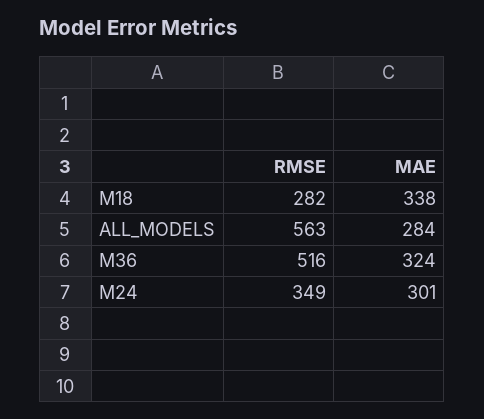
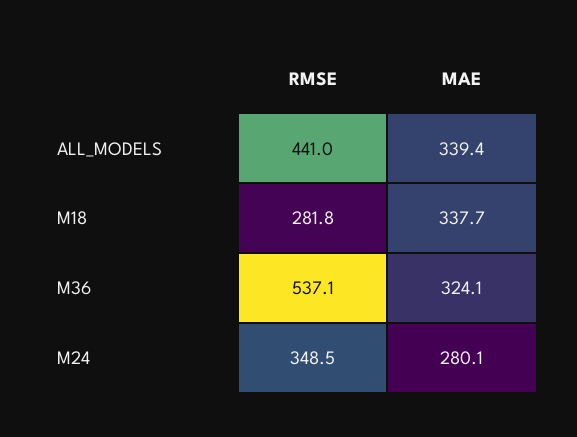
  {
    "RMSE": {
      "M18": 281.8,
-     "ALL_MODELS": 563,
+     "ALL_MODELS": 441,
-     "M36": 516,
+     "M36": 537.1,
      "M24": 348.5
    },
    "MAE": {
      "M18": 337.7,
-     "ALL_MODELS": 284,
+     "ALL_MODELS": 339.4,
      "M36": 324.1,
-     "M24": 301
+     "M24": 280.1
    }
  }

